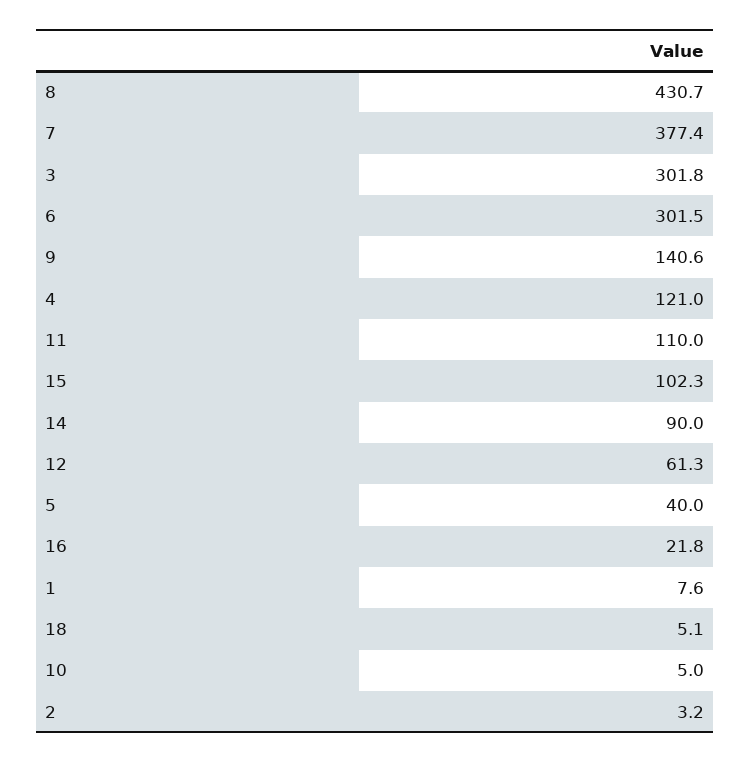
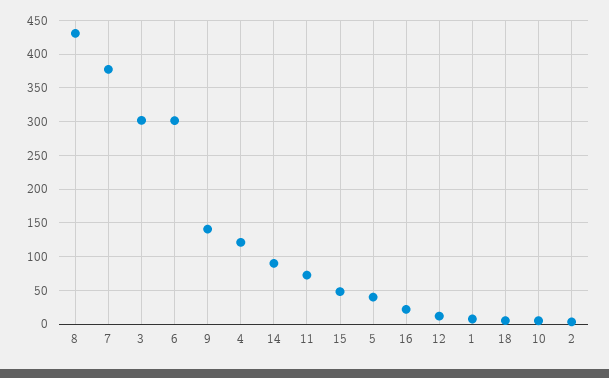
  {
    "8": 430.7,
    "7": 377.4,
    "3": 301.8,
    "6": 301.5,
    "9": 140.6,
    "4": 121,
-   "11": 110,
+   "11": 70,
-   "15": 102.3,
+   "15": 50,
    "14": 90,
-   "12": 61.3,
+   "12": 10,
    "5": 40,
    "16": 21.8,
    "1": 7.6,
    "18": 5.1,
    "10": 5,
    "2": 3.2
  }

